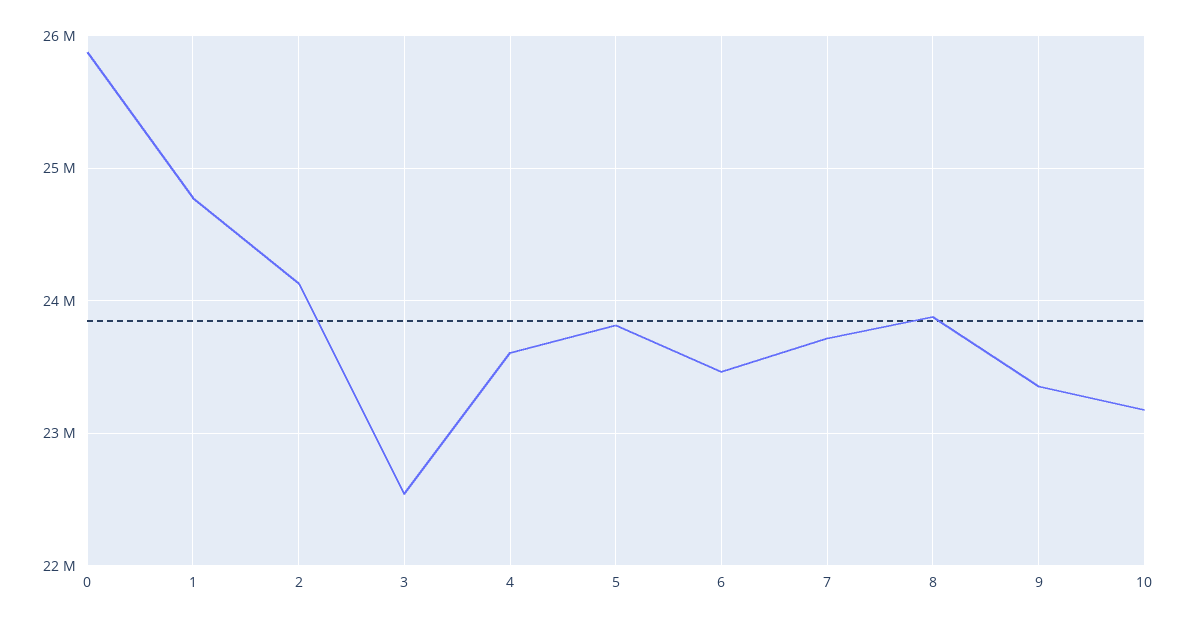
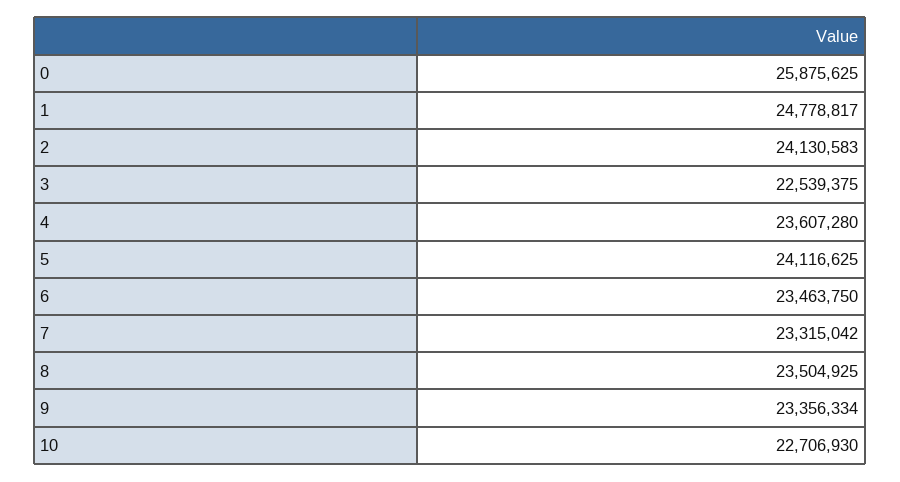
  {
    "0": 25875625,
    "1": 24778817,
    "2": 24130583,
    "3": 22539375,
    "4": 23607280,
-   "5": 23800000,
+   "5": 24116625,
    "6": 23463750,
-   "7": 23700000,
+   "7": 23315042,
-   "8": 23900000,
+   "8": 23504925,
    "9": 23356334,
-   "10": 23200000
+   "10": 22706930
  }

